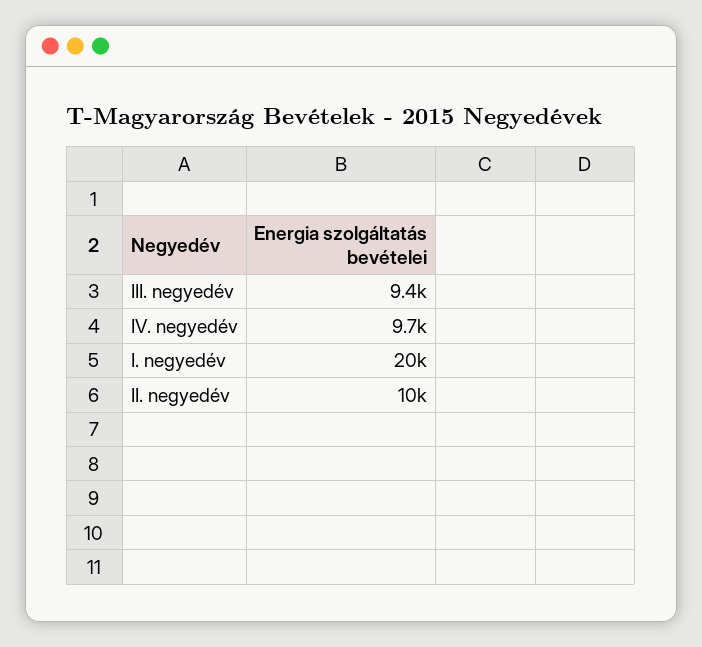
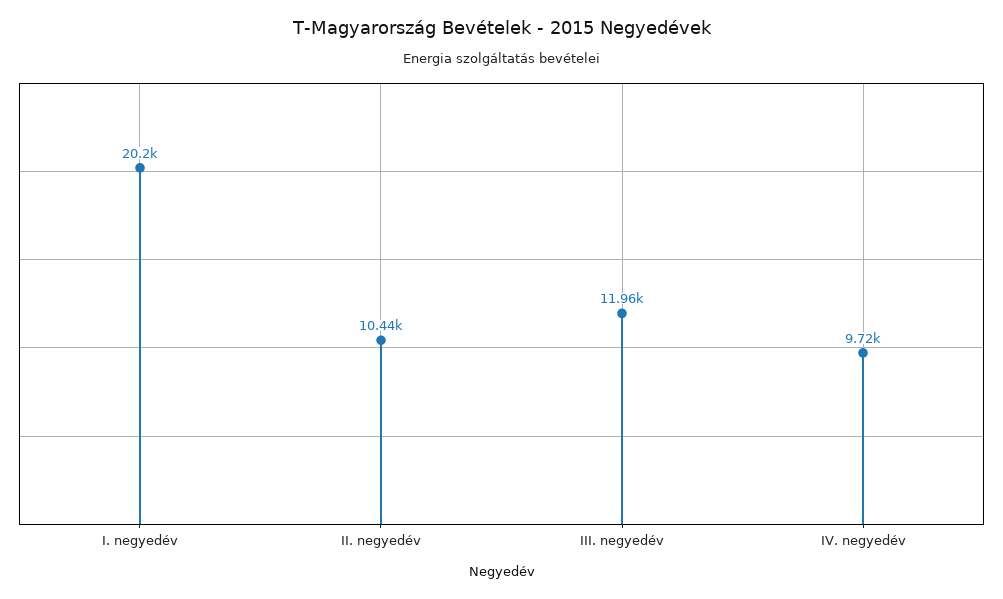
  {
-   "III. negyedév": 9400,
+   "III. negyedév": 11960,
    "IV. negyedév": 9720,
    "I. negyedév": 20200,
    "II. negyedév": 10440
  }

